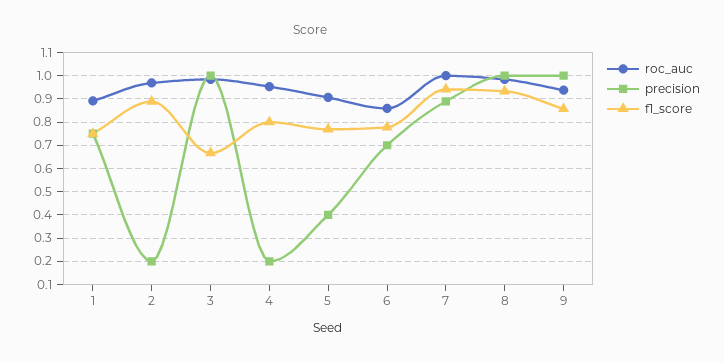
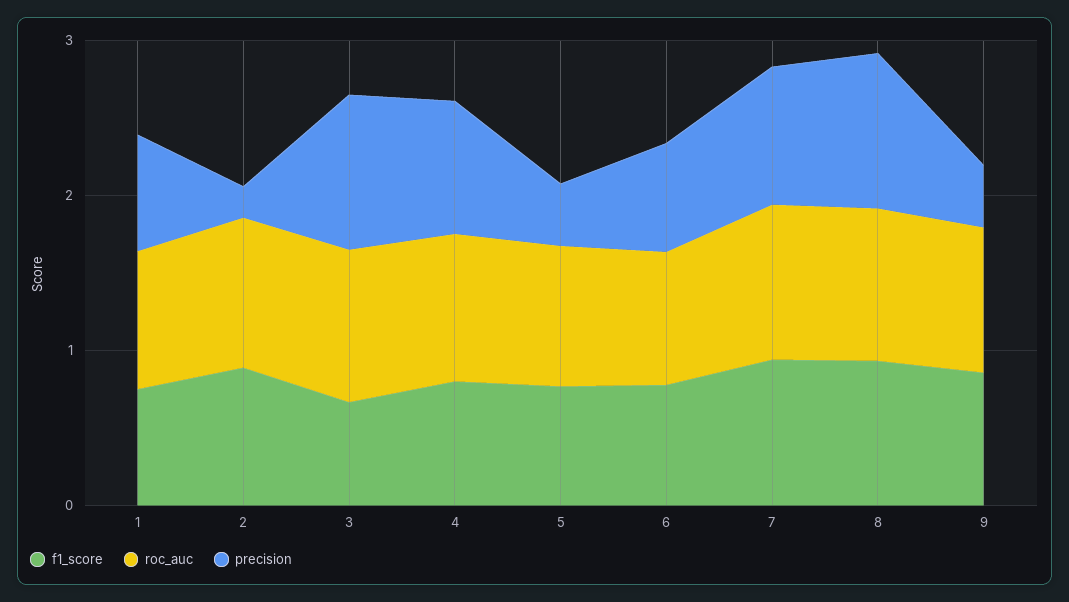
  {
    "roc_auc": {
      "1": 0.9,
      "2": 0.95,
      "3": 1,
      "4": 0.95,
      "5": 0.9,
      "6": 0.85,
      "7": 1,
      "8": 1,
      "9": 0.95
    },
    "precision": {
      "1": 0.75,
      "2": 0.2,
      "3": 1,
-     "4": 0.2,
+     "4": 0.8,
      "5": 0.4,
      "6": 0.7,
      "7": 0.9,
      "8": 1,
-     "9": 1
+     "9": 0.4
    },
    "f1_score": {
      "1": 0.75,
      "2": 0.9,
      "3": 0.65,
      "4": 0.8,
      "5": 0.75,
      "6": 0.8,
      "7": 0.95,
      "8": 0.95,
      "9": 0.85
    }
  }

